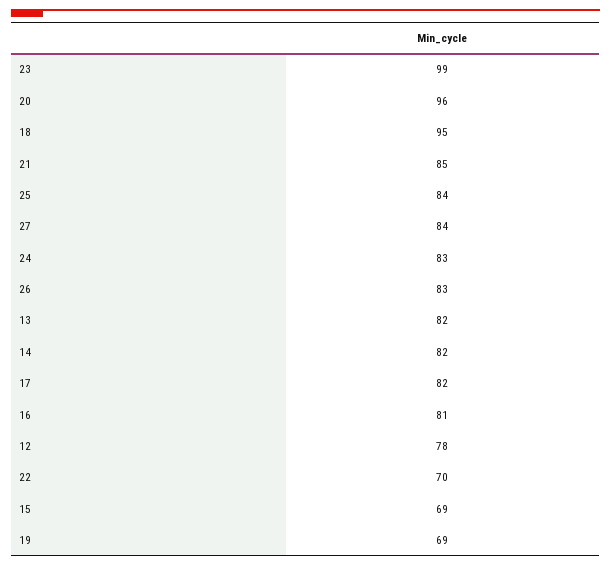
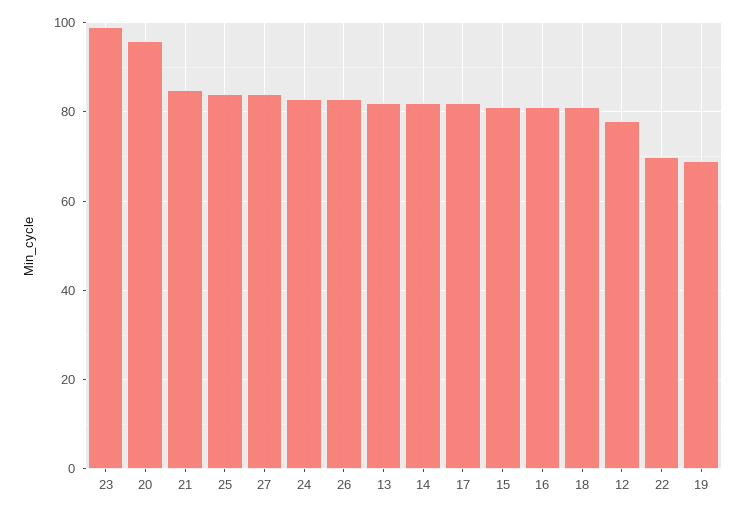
  {
    "23": 99,
    "20": 96,
-   "18": 95,
+   "18": 80,
    "21": 85,
    "25": 84,
    "27": 84,
    "24": 83,
    "26": 83,
    "13": 82,
    "14": 82,
    "17": 82,
    "16": 81,
    "12": 78,
    "22": 70,
-   "15": 69,
+   "15": 80,
    "19": 69
  }

